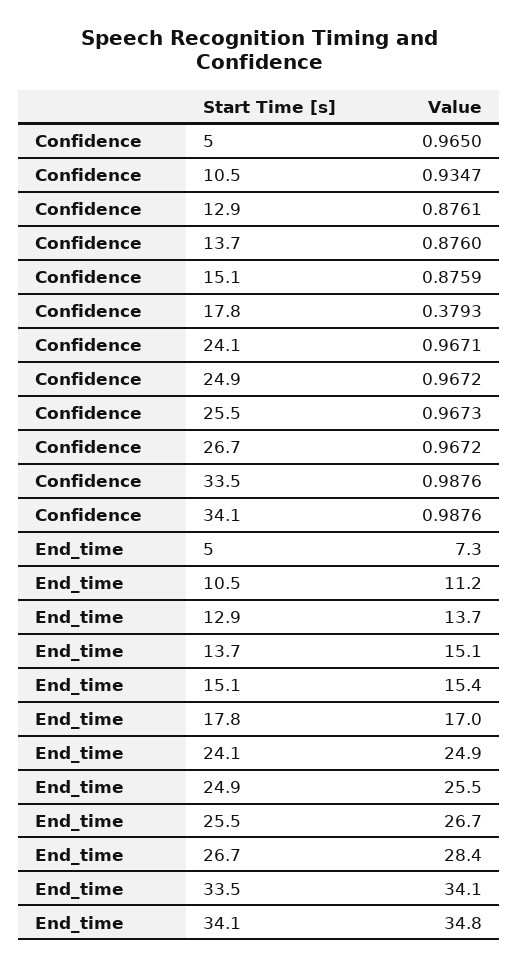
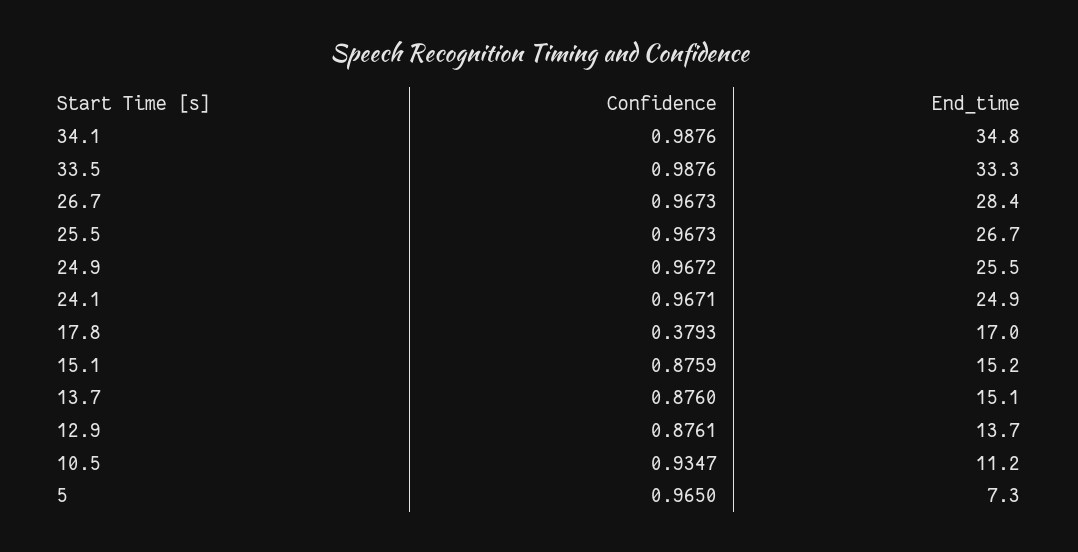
  {
    "Confidence": {
      "5": 0.965,
      "10.5": 0.9347,
      "12.9": 0.8761,
      "13.7": 0.876,
      "15.1": 0.8759,
      "17.8": 0.3793,
      "24.1": 0.9671,
      "24.9": 0.9672,
      "25.5": 0.9673,
-     "26.7": 0.9672,
+     "26.7": 0.9673,
      "33.5": 0.9876,
      "34.1": 0.9876
    },
    "End_time": {
      "5": 7.3,
      "10.5": 11.2,
      "12.9": 13.7,
      "13.7": 15.1,
-     "15.1": 15.4,
+     "15.1": 15.2,
      "17.8": 17,
      "24.1": 24.9,
      "24.9": 25.5,
      "25.5": 26.7,
      "26.7": 28.4,
-     "33.5": 34.1,
+     "33.5": 33.3,
      "34.1": 34.8
    }
  }

